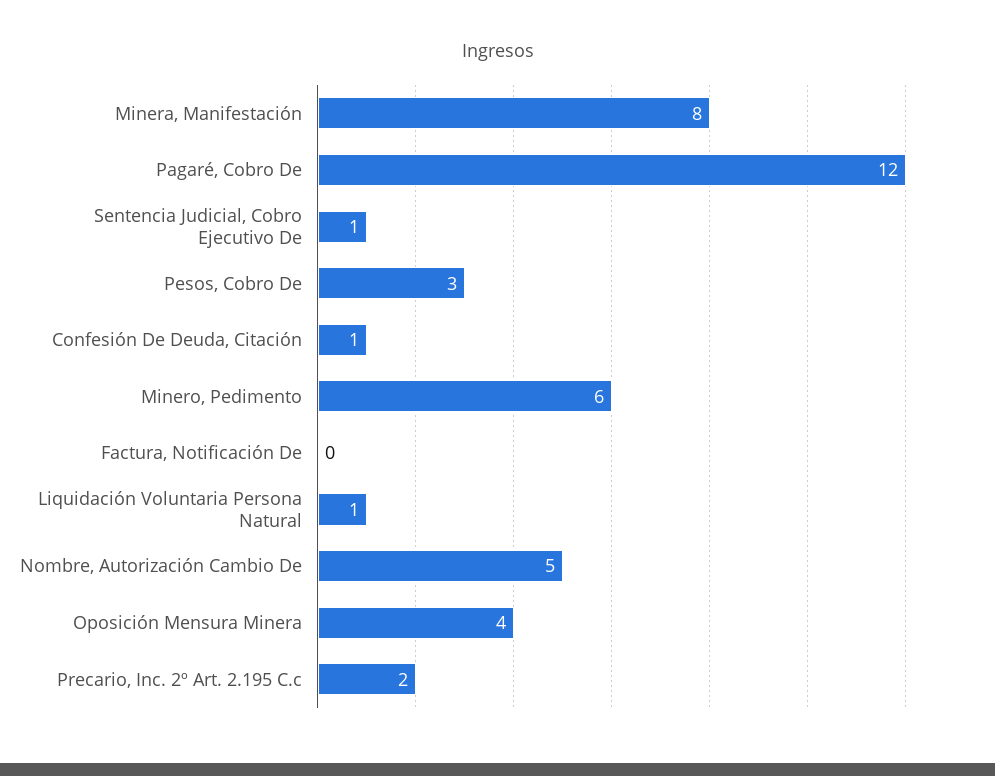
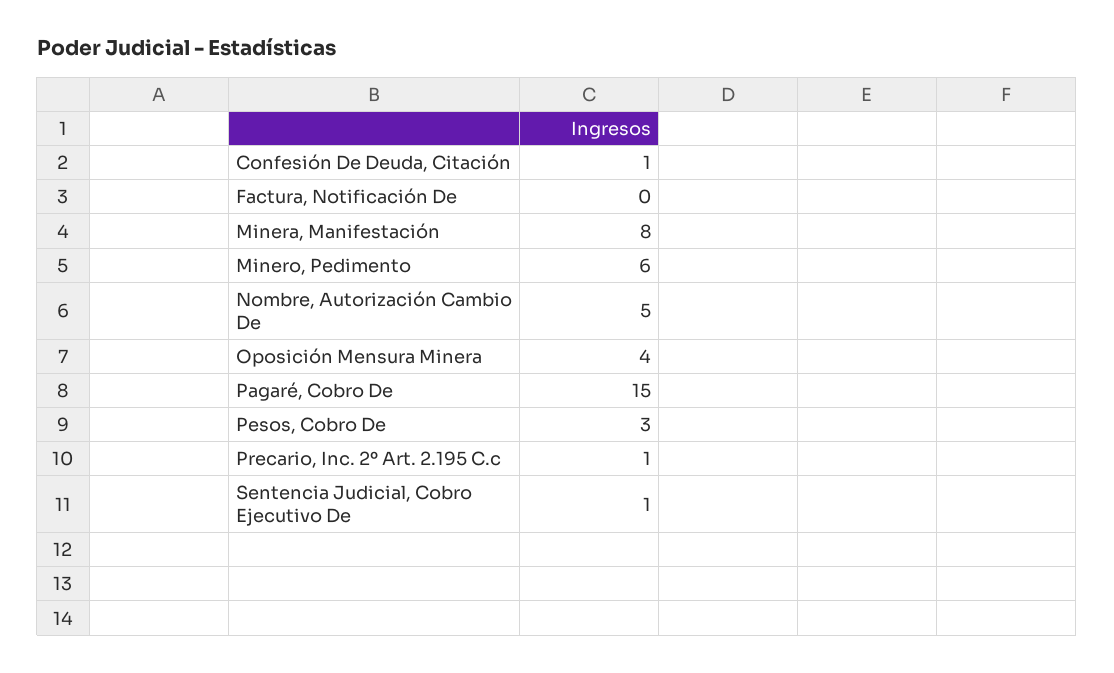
  {
    "Minera, Manifestación": 8,
-   "Pagaré, Cobro De": 12,
+   "Pagaré, Cobro De": 15,
    "Sentencia Judicial, Cobro Ejecutivo De": 1,
    "Pesos, Cobro De": 3,
    "Confesión De Deuda, Citación": 1,
    "Minero, Pedimento": 6,
    "Factura, Notificación De": 0,
-   "Liquidación Voluntaria Persona Natural": 1,
    "Nombre, Autorización Cambio De": 5,
    "Oposición Mensura Minera": 4,
-   "Precario, Inc. 2º Art. 2.195 C.c": 2
+   "Precario, Inc. 2º Art. 2.195 C.c": 1
  }

